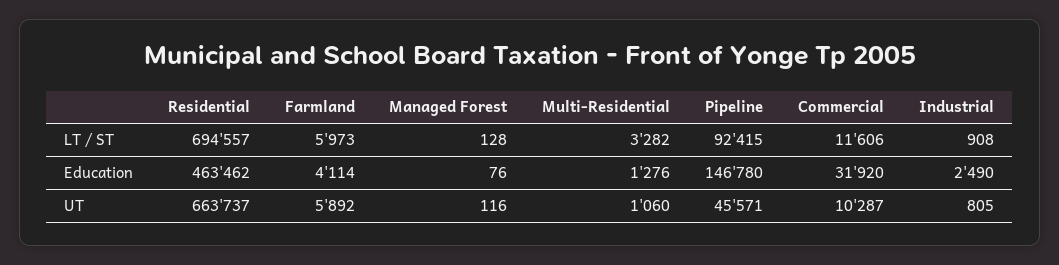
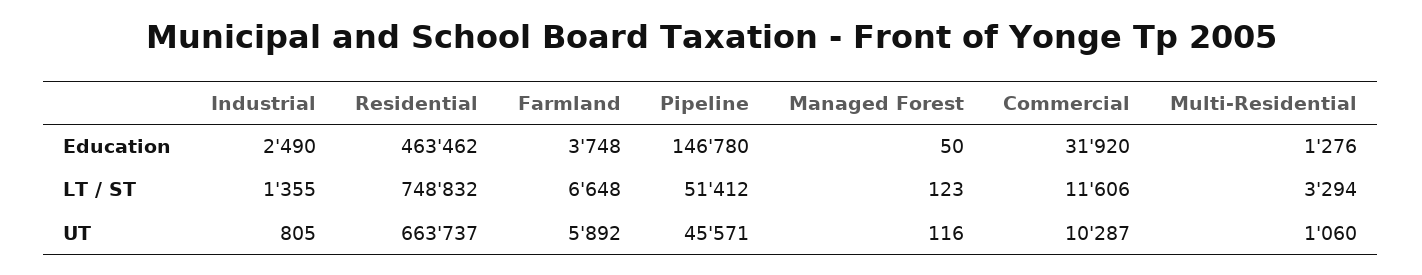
  {
    "Residential": {
-     "LT / ST": 694557,
+     "LT / ST": 748832,
      "Education": 463462,
      "UT": 663737
    },
    "Farmland": {
-     "LT / ST": 5973,
+     "LT / ST": 6648,
-     "Education": 4114,
+     "Education": 3748,
      "UT": 5892
    },
    "Managed Forest": {
-     "LT / ST": 128,
+     "LT / ST": 123,
-     "Education": 76,
+     "Education": 50,
      "UT": 116
    },
    "Multi-Residential": {
-     "LT / ST": 3282,
+     "LT / ST": 3294,
      "Education": 1276,
      "UT": 1060
    },
    "Pipeline": {
-     "LT / ST": 92415,
+     "LT / ST": 51412,
      "Education": 146780,
      "UT": 45571
    },
    "Commercial": {
      "LT / ST": 11606,
      "Education": 31920,
      "UT": 10287
    },
    "Industrial": {
-     "LT / ST": 908,
+     "LT / ST": 1355,
      "Education": 2490,
      "UT": 805
    }
  }

